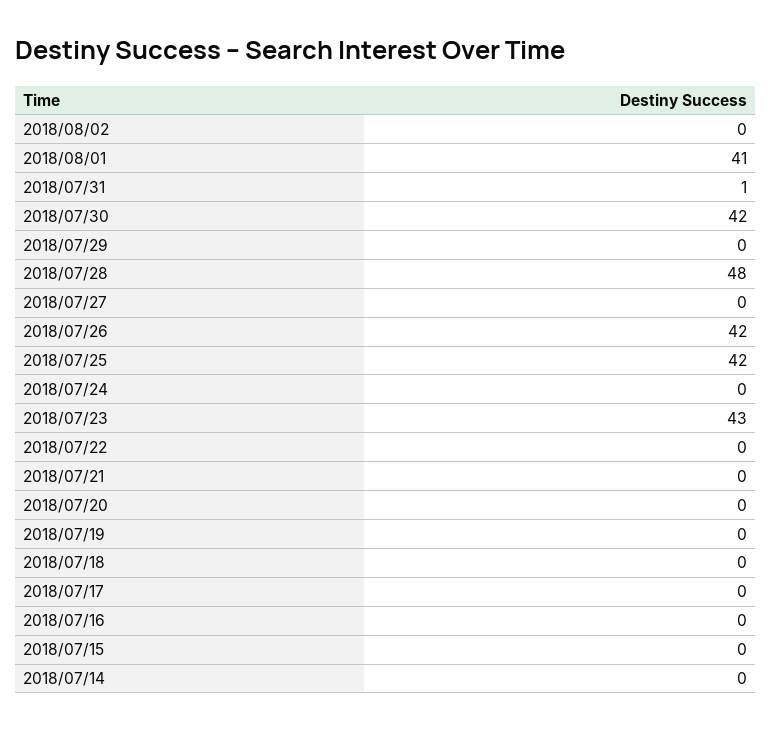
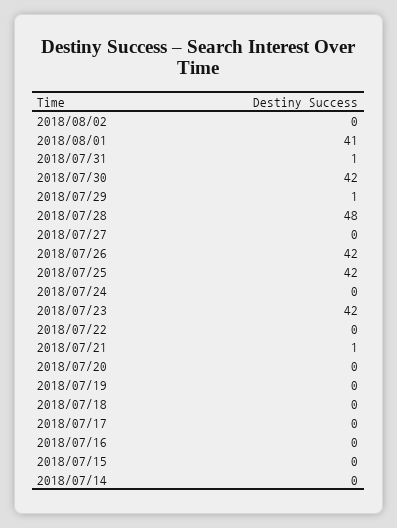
  {
    "2018/08/02": 0,
    "2018/08/01": 41,
    "2018/07/31": 1,
    "2018/07/30": 42,
-   "2018/07/29": 0,
+   "2018/07/29": 1,
    "2018/07/28": 48,
    "2018/07/27": 0,
    "2018/07/26": 42,
    "2018/07/25": 42,
    "2018/07/24": 0,
-   "2018/07/23": 43,
+   "2018/07/23": 42,
    "2018/07/22": 0,
-   "2018/07/21": 0,
+   "2018/07/21": 1,
    "2018/07/20": 0,
    "2018/07/19": 0,
    "2018/07/18": 0,
    "2018/07/17": 0,
    "2018/07/16": 0,
    "2018/07/15": 0,
    "2018/07/14": 0
  }

